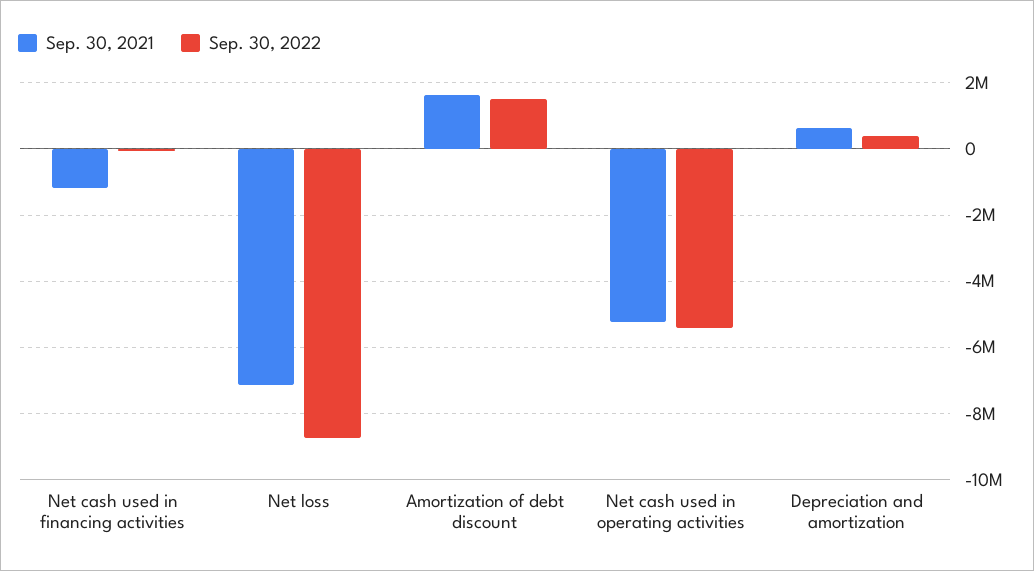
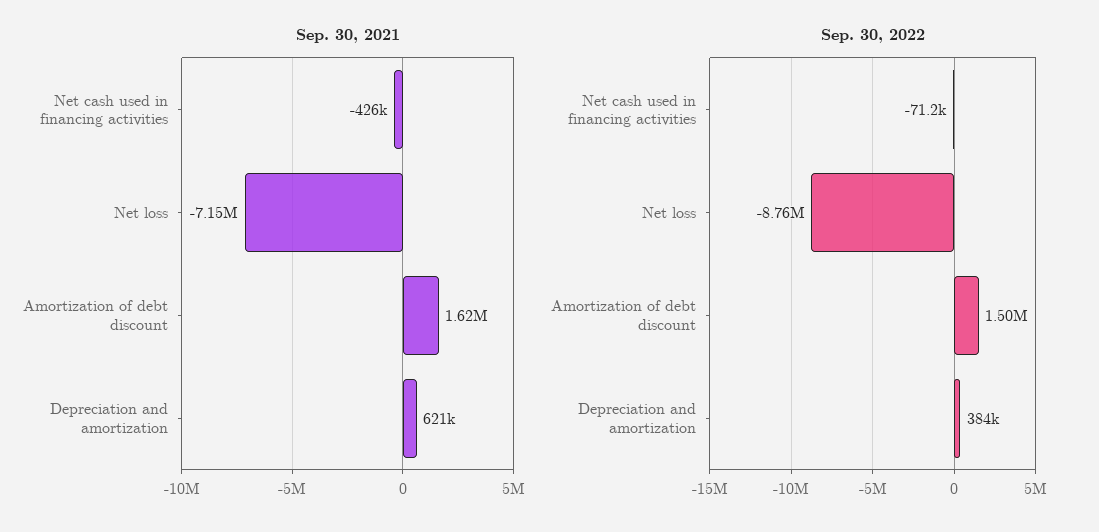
  {
    "Sep. 30, 2021": {
-     "Net cash used in financing activities": -1200000,
+     "Net cash used in financing activities": -426000,
      "Net loss": -7150000,
      "Amortization of debt discount": 1620000,
-     "Net cash used in operating activities": -5200000,
      "Depreciation and amortization": 621000
    },
    "Sep. 30, 2022": {
      "Net cash used in financing activities": -71200,
      "Net loss": -8760000,
      "Amortization of debt discount": 1500000,
-     "Net cash used in operating activities": -5400000,
      "Depreciation and amortization": 384000
    }
  }

